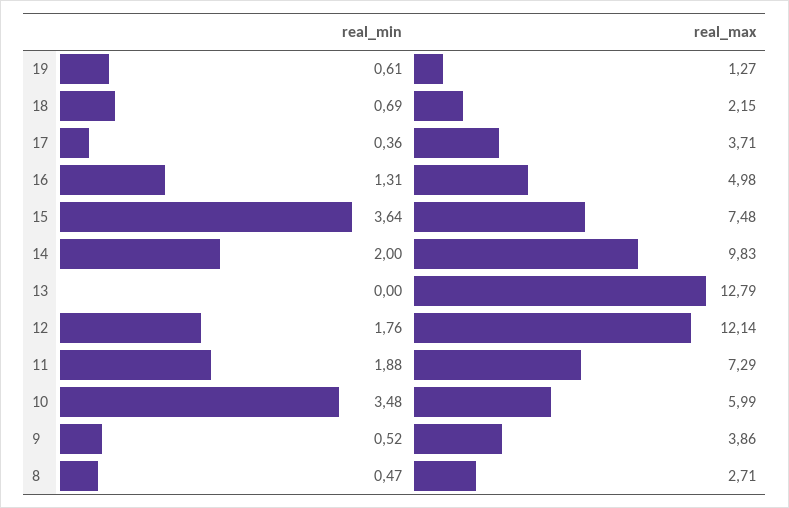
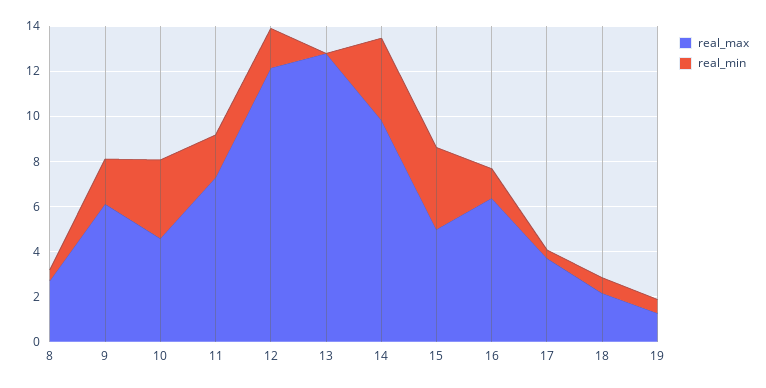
  {
    "real_min": {
      "19": 0.61,
      "18": 0.69,
      "17": 0.36,
      "16": 1.31,
      "15": 3.64,
-     "14": 2,
+     "14": 3.5,
      "13": 0,
      "12": 1.76,
      "11": 1.88,
      "10": 3.48,
-     "9": 0.52,
+     "9": 2,
      "8": 0.47
    },
    "real_max": {
      "19": 1.27,
      "18": 2.15,
      "17": 3.71,
-     "16": 4.98,
+     "16": 6.5,
-     "15": 7.48,
+     "15": 5,
      "14": 9.83,
      "13": 12.79,
      "12": 12.14,
      "11": 7.29,
-     "10": 5.99,
+     "10": 4.5,
-     "9": 3.86,
+     "9": 6,
      "8": 2.71
    }
  }

